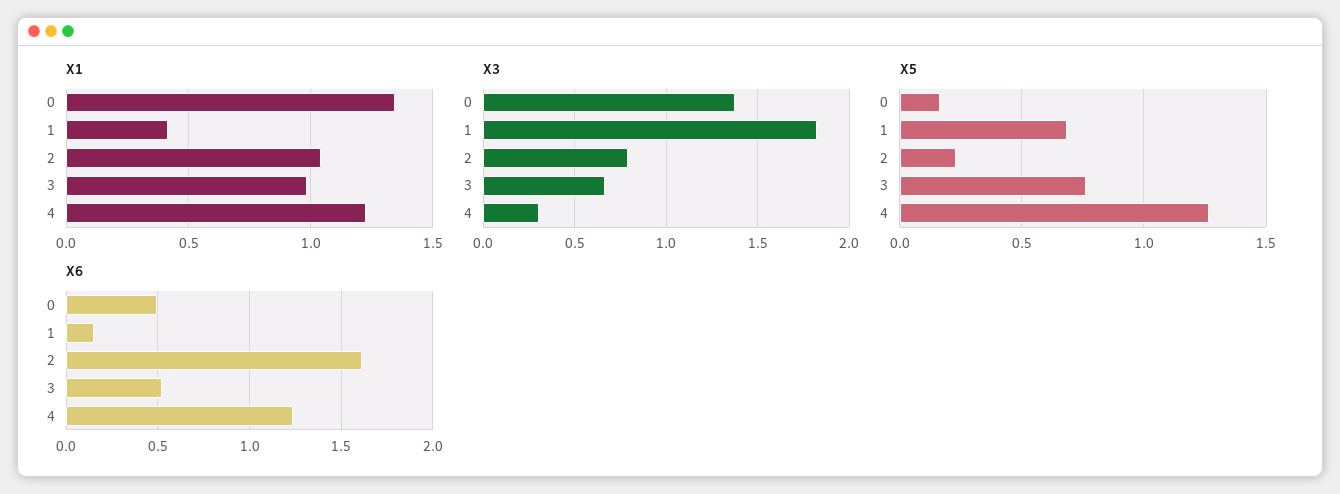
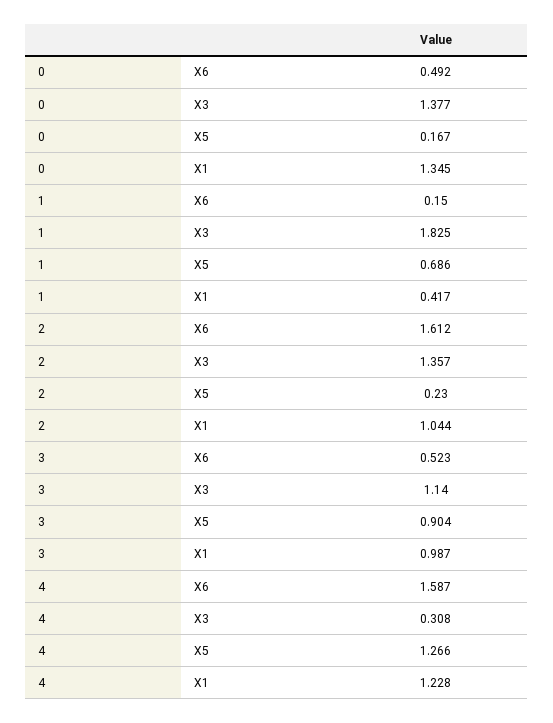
  {
    "X1": {
      "0": 1.345,
      "1": 0.417,
      "2": 1.044,
      "3": 0.987,
      "4": 1.228
    },
    "X3": {
      "0": 1.377,
      "1": 1.825,
-     "2": 0.8,
+     "2": 1.357,
-     "3": 0.65,
+     "3": 1.14,
      "4": 0.308
    },
    "X5": {
      "0": 0.167,
      "1": 0.686,
      "2": 0.23,
-     "3": 0.75,
+     "3": 0.904,
      "4": 1.266
    },
    "X6": {
      "0": 0.492,
      "1": 0.15,
      "2": 1.612,
      "3": 0.523,
-     "4": 1.25
+     "4": 1.587
    }
  }

